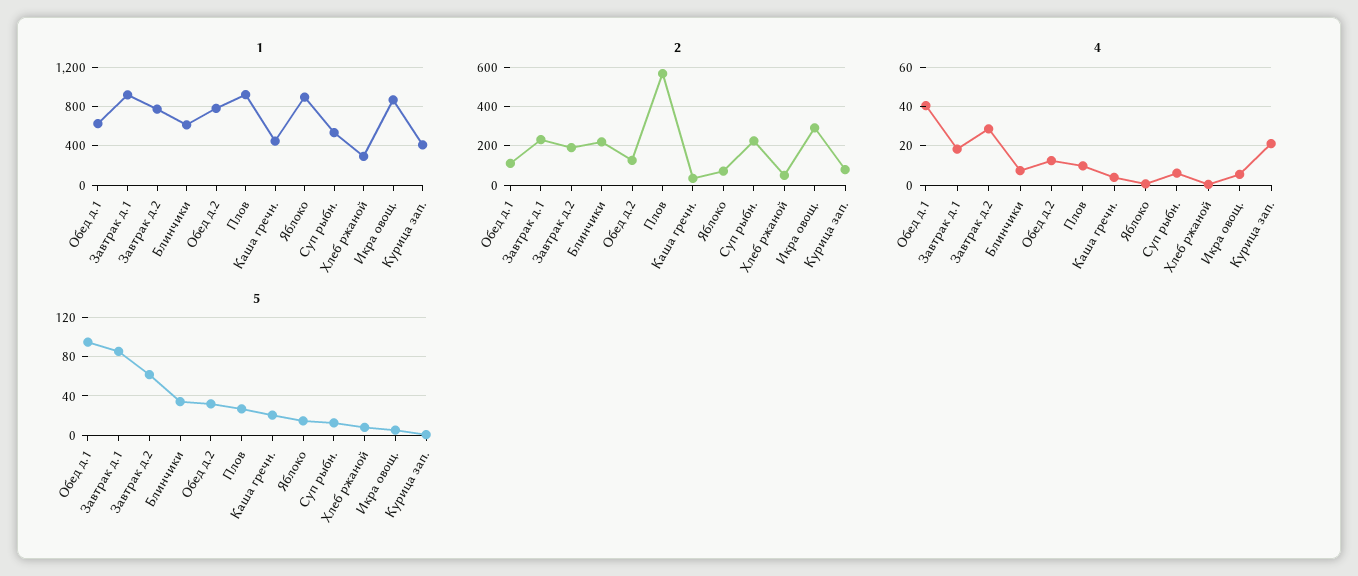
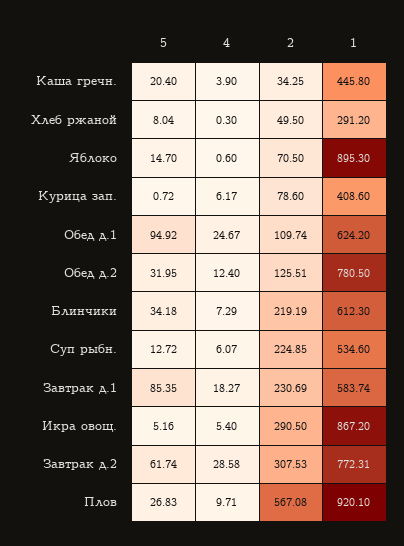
  {
    "1": {
      "Обед д.1": 624.2,
-     "Завтрак д.1": 900,
+     "Завтрак д.1": 583.74,
      "Завтрак д.2": 772.31,
      "Блинчики": 612.3,
      "Обед д.2": 780.5,
      "Плов": 920.1,
      "Каша гречн.": 445.8,
      "Яблоко": 895.3,
      "Суп рыбн.": 534.6,
      "Хлеб ржаной": 291.2,
      "Икра овощ.": 867.2,
      "Курица зап.": 408.6
    },
    "2": {
      "Обед д.1": 109.74,
      "Завтрак д.1": 230.69,
-     "Завтрак д.2": 200,
+     "Завтрак д.2": 307.53,
      "Блинчики": 219.19,
      "Обед д.2": 125.51,
      "Плов": 567.08,
      "Каша гречн.": 34.25,
      "Яблоко": 70.5,
      "Суп рыбн.": 224.85,
      "Хлеб ржаной": 49.5,
      "Икра овощ.": 290.5,
      "Курица зап.": 78.6
    },
    "4": {
-     "Обед д.1": 40,
+     "Обед д.1": 24.67,
      "Завтрак д.1": 18.27,
      "Завтрак д.2": 28.58,
      "Блинчики": 7.29,
      "Обед д.2": 12.4,
      "Плов": 9.71,
      "Каша гречн.": 3.9,
      "Яблоко": 0.6,
      "Суп рыбн.": 6.07,
      "Хлеб ржаной": 0.3,
      "Икра овощ.": 5.4,
-     "Курица зап.": 20
+     "Курица зап.": 6.17
    },
    "5": {
      "Обед д.1": 94.92,
      "Завтрак д.1": 85.35,
      "Завтрак д.2": 61.74,
      "Блинчики": 34.18,
      "Обед д.2": 31.95,
      "Плов": 26.83,
      "Каша гречн.": 20.4,
      "Яблоко": 14.7,
      "Суп рыбн.": 12.72,
      "Хлеб ржаной": 8.04,
      "Икра овощ.": 5.16,
      "Курица зап.": 0.72
    }
  }

